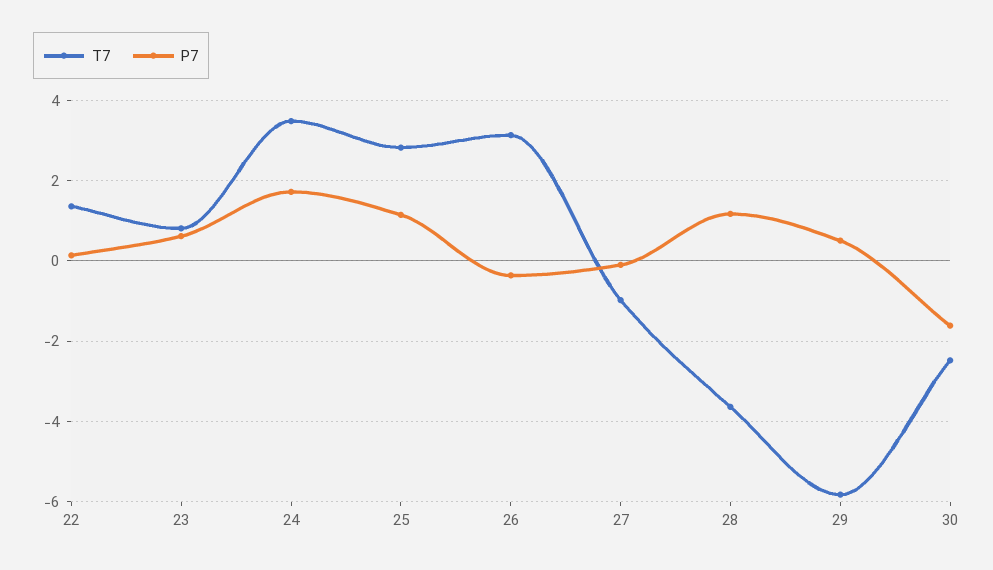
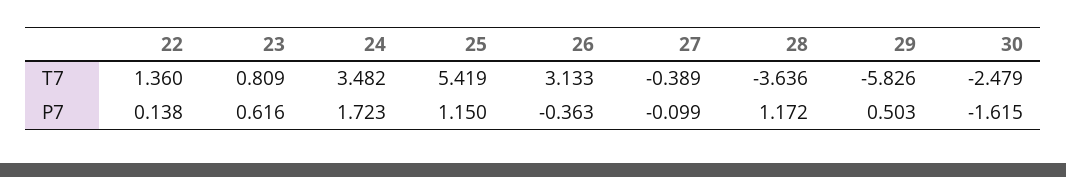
  {
    "T7": {
      "22": 1.36,
      "23": 0.809,
      "24": 3.482,
-     "25": 2.8,
+     "25": 5.419,
      "26": 3.133,
-     "27": -1,
+     "27": -0.389,
      "28": -3.636,
      "29": -5.826,
      "30": -2.479
    },
    "P7": {
      "22": 0.138,
      "23": 0.616,
      "24": 1.723,
      "25": 1.15,
      "26": -0.363,
      "27": -0.099,
      "28": 1.172,
      "29": 0.503,
      "30": -1.615
    }
  }

